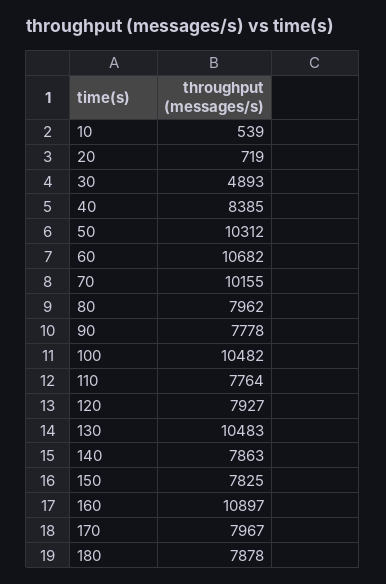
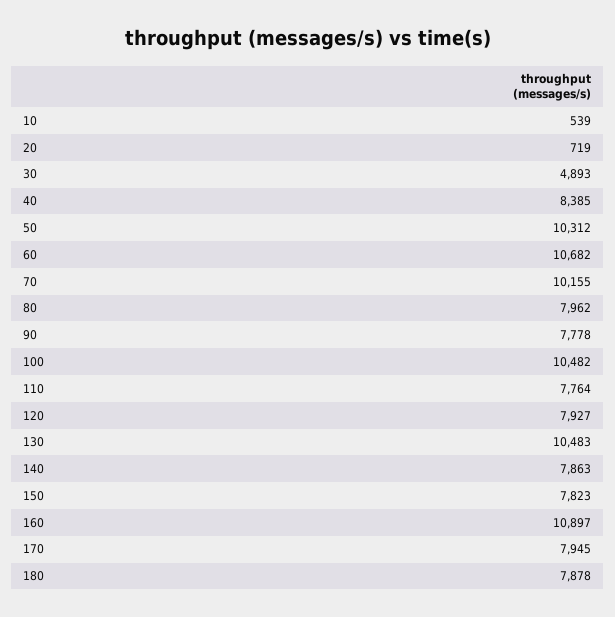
  {
    "10": 539,
    "20": 719,
    "30": 4893,
    "40": 8385,
    "50": 10312,
    "60": 10682,
    "70": 10155,
    "80": 7962,
    "90": 7778,
    "100": 10482,
    "110": 7764,
    "120": 7927,
    "130": 10483,
    "140": 7863,
-   "150": 7825,
+   "150": 7823,
    "160": 10897,
-   "170": 7967,
+   "170": 7945,
    "180": 7878
  }

